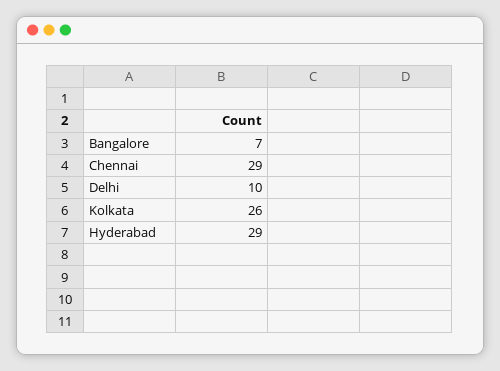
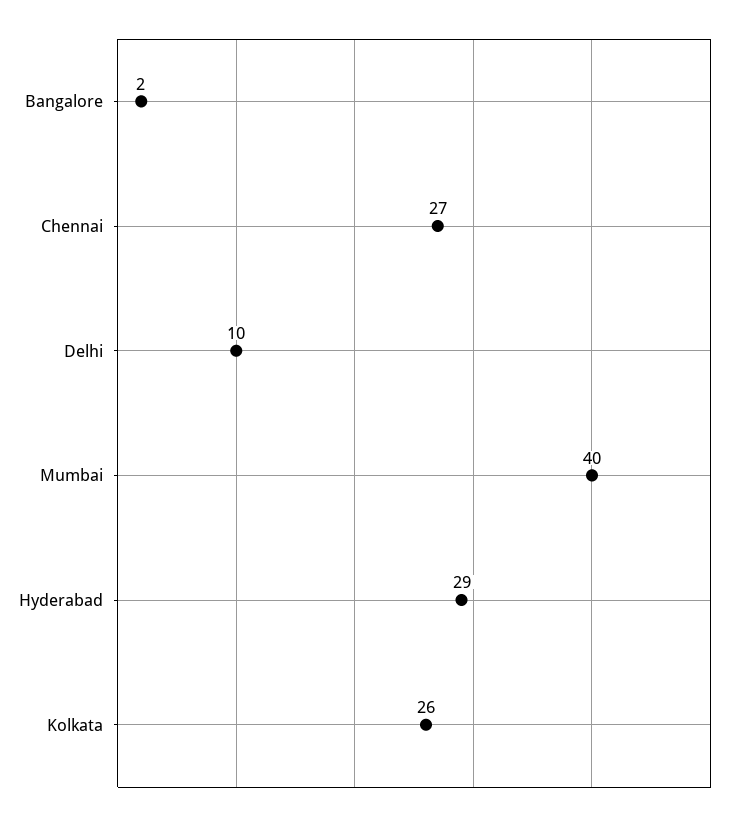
  {
-   "Bangalore": 7,
+   "Bangalore": 2,
-   "Chennai": 29,
+   "Chennai": 27,
    "Delhi": 10,
    "Kolkata": 26,
-   "Hyderabad": 29
+   "Hyderabad": 29,
+   "Mumbai": 40
  }

